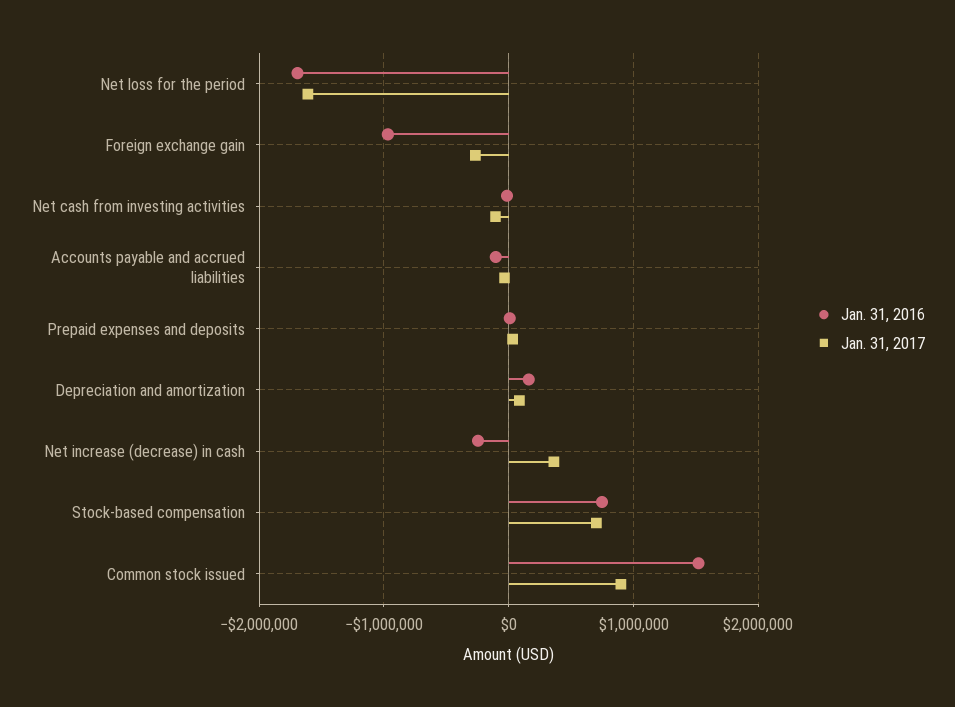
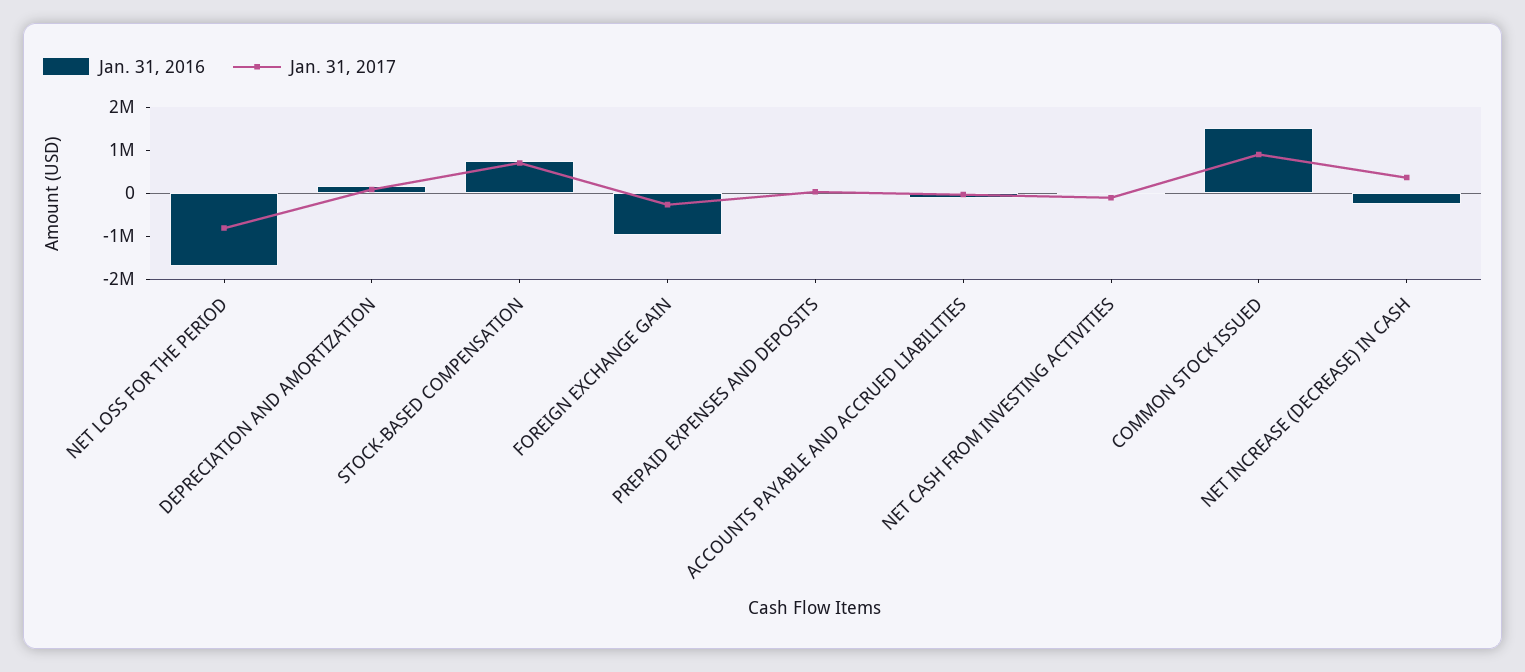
  {
    "Jan. 31, 2016": {
      "Net loss for the period": -1700000,
      "Foreign exchange gain": -1000000,
      "Net cash from investing activities": 0,
      "Accounts payable and accrued liabilities": -100000,
      "Prepaid expenses and deposits": 0,
      "Depreciation and amortization": 200000,
      "Net increase (decrease) in cash": -200000,
      "Stock-based compensation": 700000,
      "Common stock issued": 1500000
    },
    "Jan. 31, 2017": {
-     "Net loss for the period": -1600000,
+     "Net loss for the period": -800000,
      "Foreign exchange gain": -300000,
      "Net cash from investing activities": -100000,
      "Accounts payable and accrued liabilities": 0,
      "Prepaid expenses and deposits": 0,
      "Depreciation and amortization": 100000,
      "Net increase (decrease) in cash": 400000,
      "Stock-based compensation": 700000,
      "Common stock issued": 900000
    }
  }

